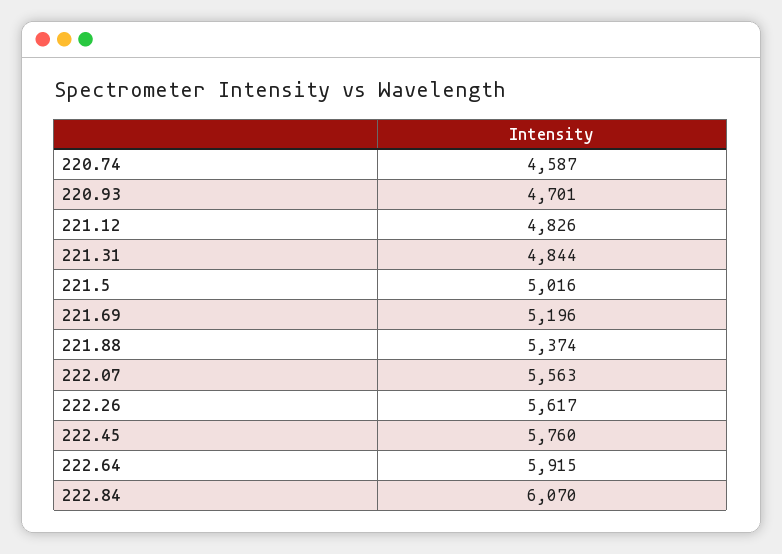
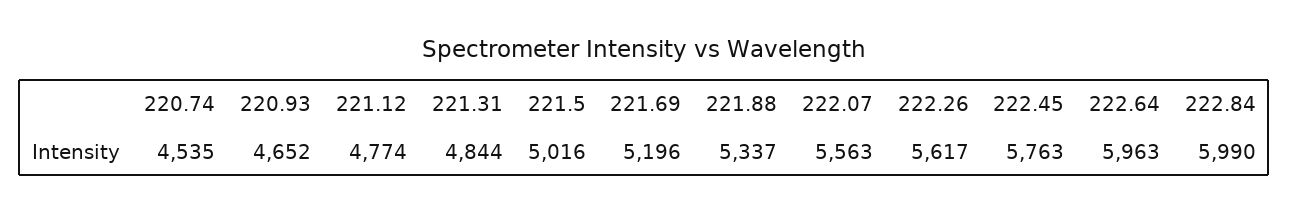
  {
-   "220.74": 4587,
+   "220.74": 4535,
-   "220.93": 4701,
+   "220.93": 4652,
-   "221.12": 4826,
+   "221.12": 4774,
    "221.31": 4844,
    "221.5": 5016,
    "221.69": 5196,
-   "221.88": 5374,
+   "221.88": 5337,
    "222.07": 5563,
    "222.26": 5617,
-   "222.45": 5760,
+   "222.45": 5763,
-   "222.64": 5915,
+   "222.64": 5963,
-   "222.84": 6070
+   "222.84": 5990
  }

